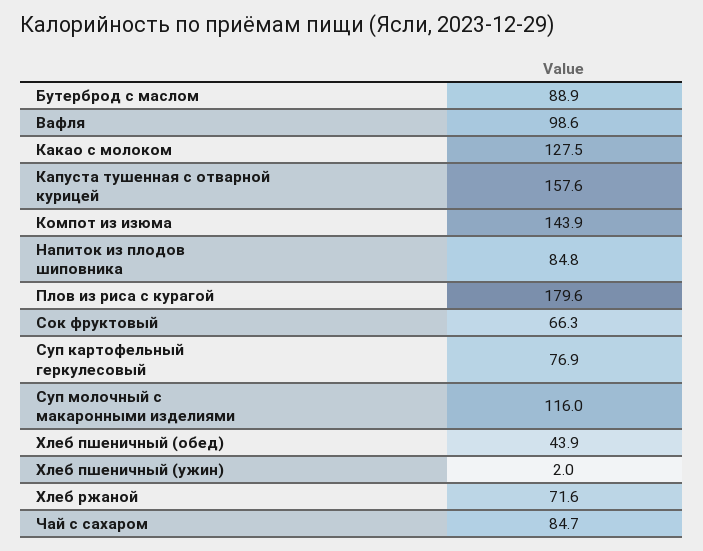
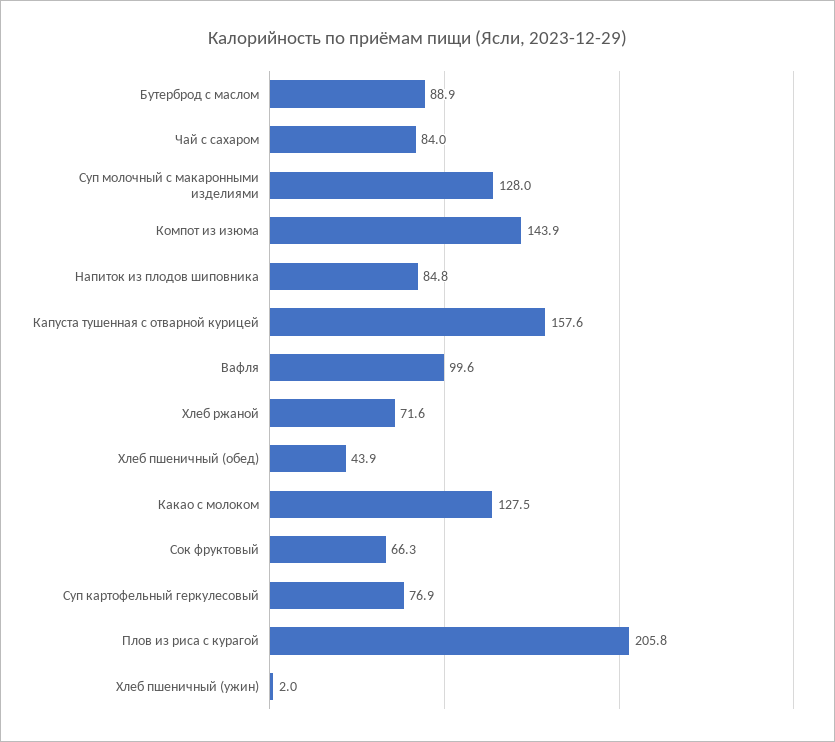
  {
    "Бутерброд с маслом": 88.9,
-   "Вафля": 98.6,
+   "Вафля": 99.6,
    "Какао с молоком": 127.5,
    "Капуста тушенная с отварной курицей": 157.6,
    "Компот из изюма": 143.9,
    "Напиток из плодов шиповника": 84.8,
-   "Плов из риса с курагой": 179.6,
+   "Плов из риса с курагой": 205.8,
    "Сок фруктовый": 66.3,
    "Суп картофельный геркулесовый": 76.9,
-   "Суп молочный с макаронными изделиями": 116,
+   "Суп молочный с макаронными изделиями": 128,
    "Хлеб пшеничный (обед)": 43.9,
    "Хлеб пшеничный (ужин)": 2,
    "Хлеб ржаной": 71.6,
-   "Чай с сахаром": 84.7
+   "Чай с сахаром": 84
  }

